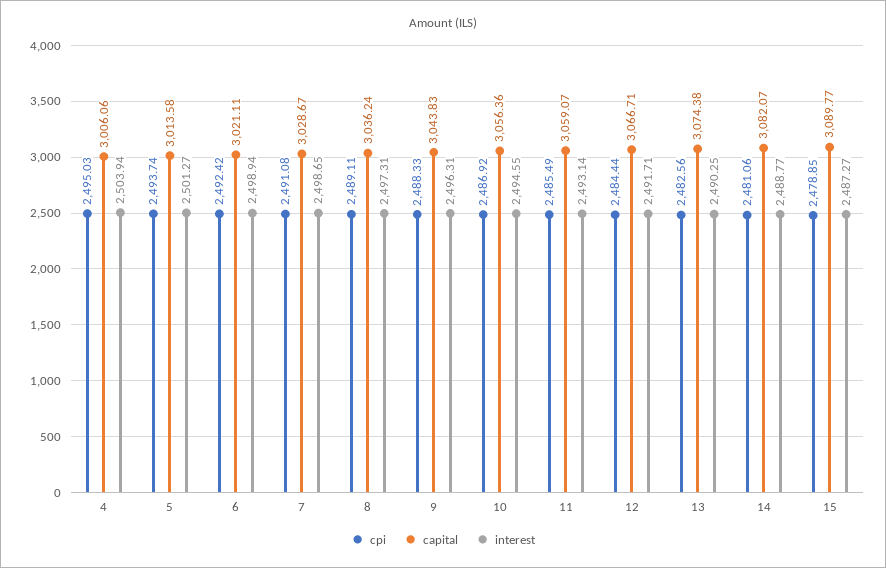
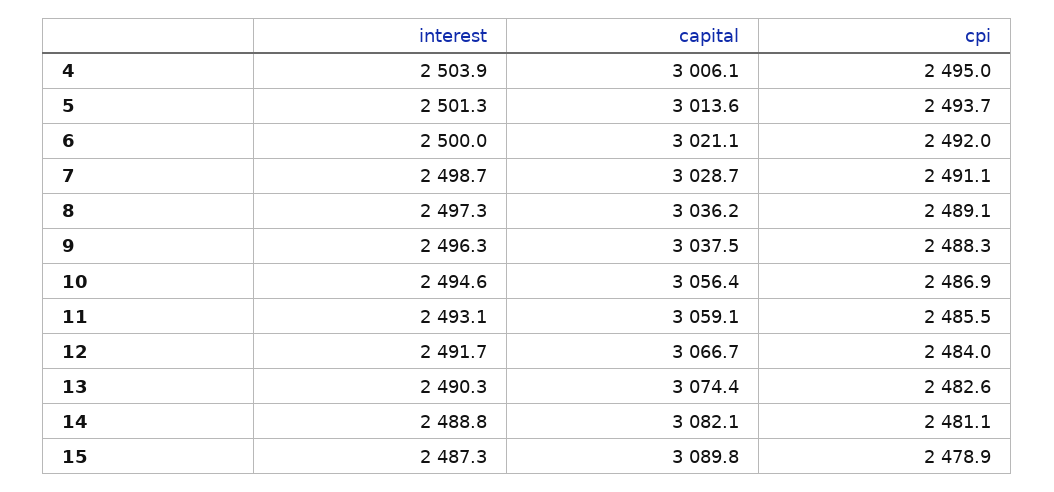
  {
    "cpi": {
      "4": 2495.03,
      "5": 2493.74,
-     "6": 2492.42,
+     "6": 2492,
      "7": 2491.08,
      "8": 2489.11,
      "9": 2488.33,
      "10": 2486.92,
      "11": 2485.49,
-     "12": 2484.44,
+     "12": 2484,
      "13": 2482.56,
      "14": 2481.06,
      "15": 2478.85
    },
    "capital": {
      "4": 3006.06,
      "5": 3013.58,
      "6": 3021.11,
      "7": 3028.67,
      "8": 3036.24,
-     "9": 3043.83,
+     "9": 3037.5,
      "10": 3056.36,
      "11": 3059.07,
      "12": 3066.71,
      "13": 3074.38,
      "14": 3082.07,
      "15": 3089.77
    },
    "interest": {
      "4": 2503.94,
      "5": 2501.27,
-     "6": 2498.94,
+     "6": 2500,
      "7": 2498.65,
      "8": 2497.31,
      "9": 2496.31,
      "10": 2494.55,
      "11": 2493.14,
      "12": 2491.71,
      "13": 2490.25,
      "14": 2488.77,
      "15": 2487.27
    }
  }

